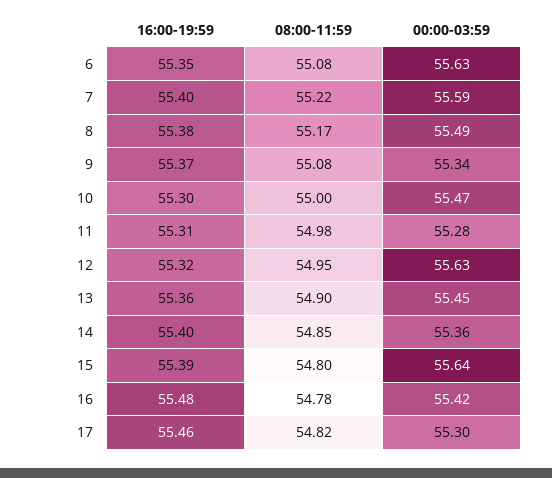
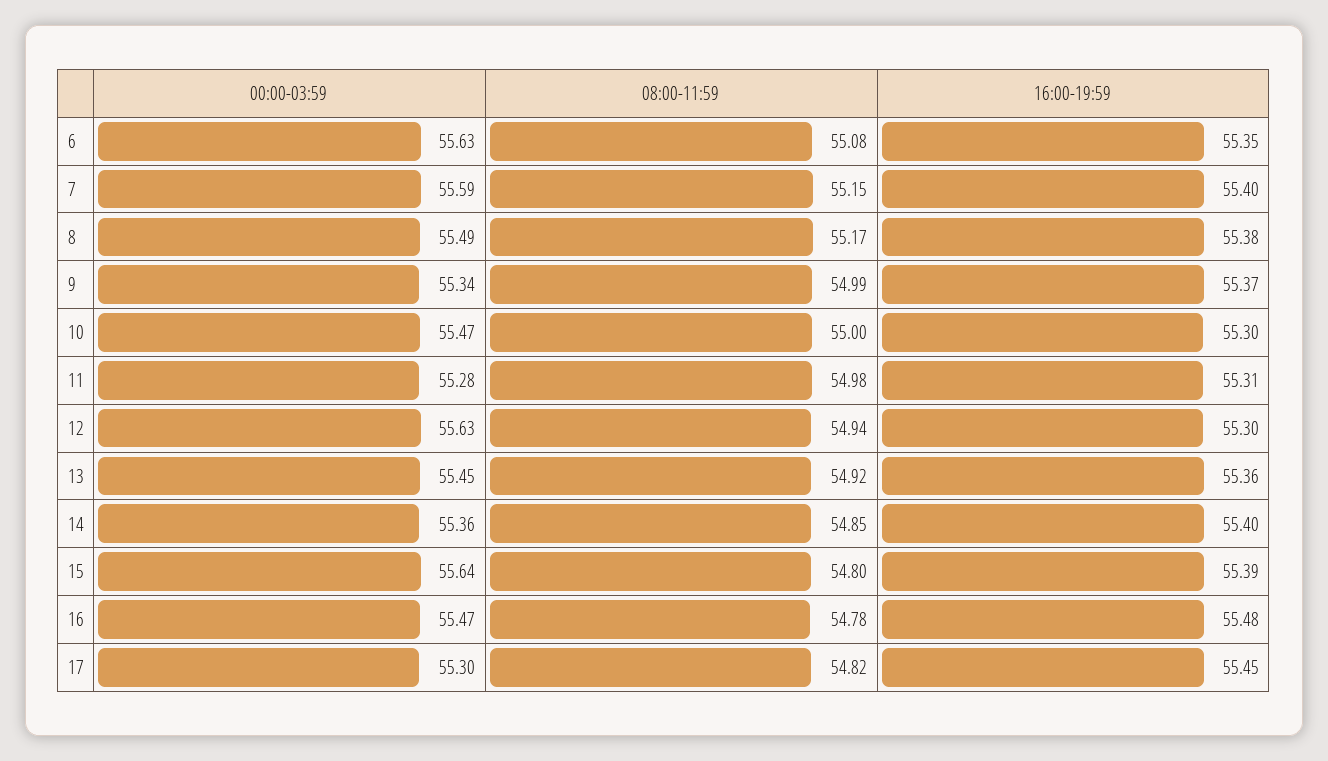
  {
    "16:00-19:59": {
      "6": 55.35,
      "7": 55.4,
      "8": 55.38,
      "9": 55.37,
      "10": 55.3,
      "11": 55.31,
-     "12": 55.32,
+     "12": 55.3,
      "13": 55.36,
      "14": 55.4,
      "15": 55.39,
      "16": 55.48,
-     "17": 55.46
+     "17": 55.45
    },
    "08:00-11:59": {
      "6": 55.08,
-     "7": 55.22,
+     "7": 55.15,
      "8": 55.17,
-     "9": 55.08,
+     "9": 54.99,
      "10": 55,
      "11": 54.98,
-     "12": 54.95,
+     "12": 54.94,
-     "13": 54.9,
+     "13": 54.92,
      "14": 54.85,
      "15": 54.8,
      "16": 54.78,
      "17": 54.82
    },
    "00:00-03:59": {
      "6": 55.63,
      "7": 55.59,
      "8": 55.49,
      "9": 55.34,
      "10": 55.47,
      "11": 55.28,
      "12": 55.63,
      "13": 55.45,
      "14": 55.36,
      "15": 55.64,
-     "16": 55.42,
+     "16": 55.47,
      "17": 55.3
    }
  }

